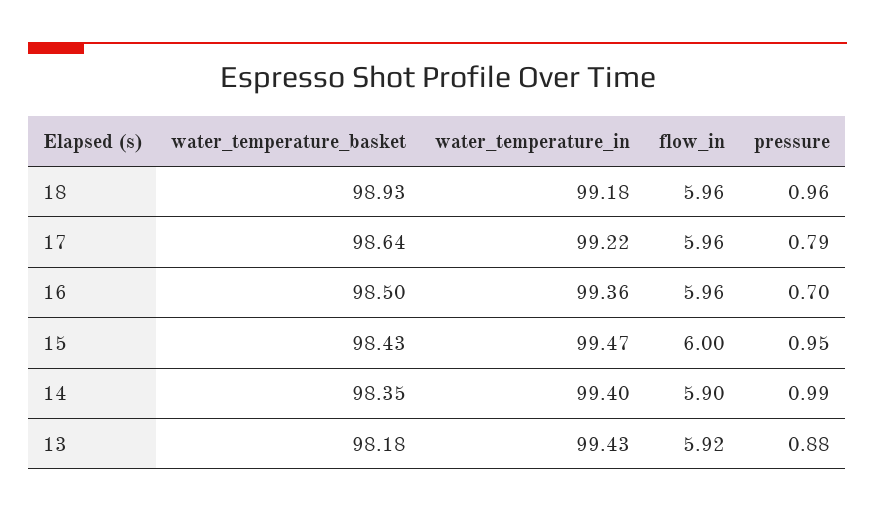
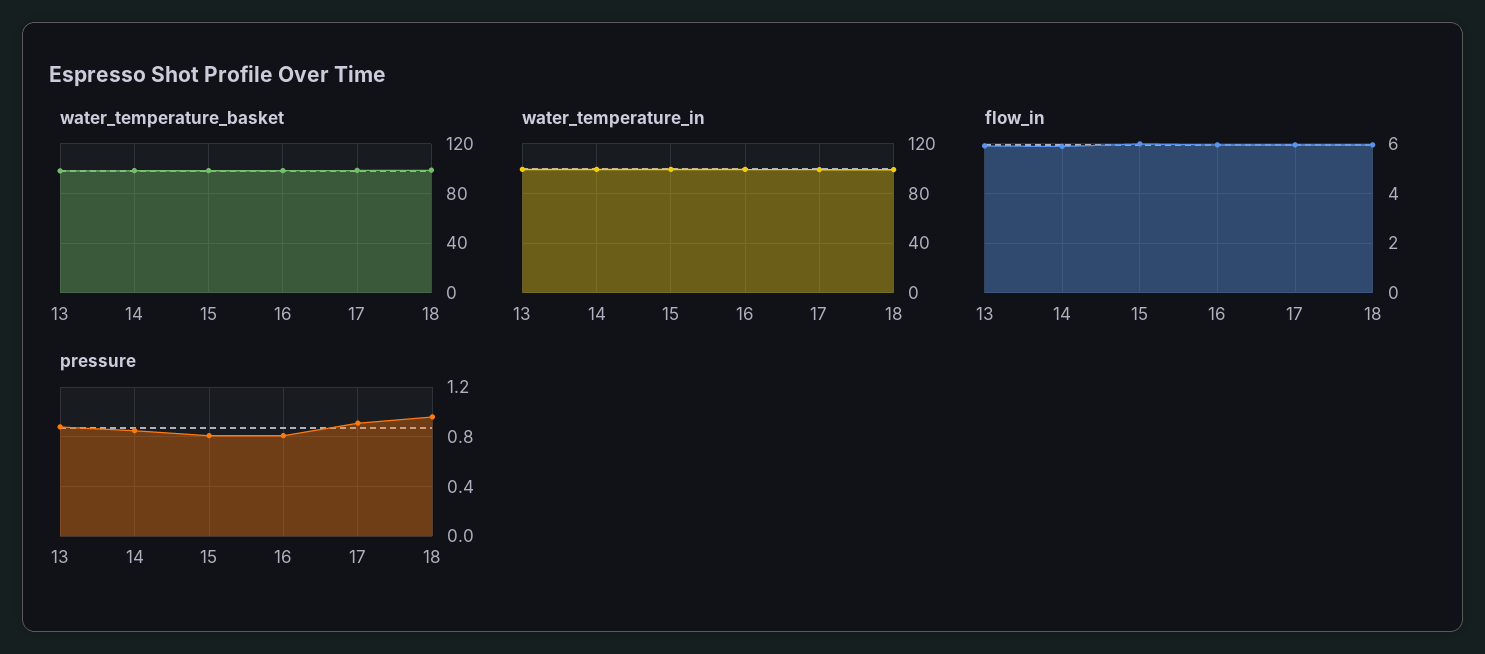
  {
    "water_temperature_basket": {
      "18": 98.93,
      "17": 98.64,
      "16": 98.5,
      "15": 98.43,
      "14": 98.35,
      "13": 98.18
    },
    "water_temperature_in": {
      "18": 99.18,
      "17": 99.22,
      "16": 99.36,
      "15": 99.47,
      "14": 99.4,
      "13": 99.43
    },
    "flow_in": {
      "18": 5.96,
      "17": 5.96,
      "16": 5.96,
      "15": 6,
      "14": 5.9,
      "13": 5.92
    },
    "pressure": {
      "18": 0.96,
-     "17": 0.79,
+     "17": 0.9,
-     "16": 0.7,
+     "16": 0.8,
-     "15": 0.95,
+     "15": 0.8,
-     "14": 0.99,
+     "14": 0.85,
      "13": 0.88
    }
  }

